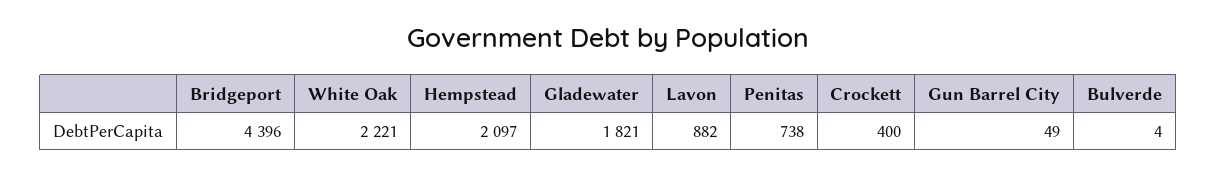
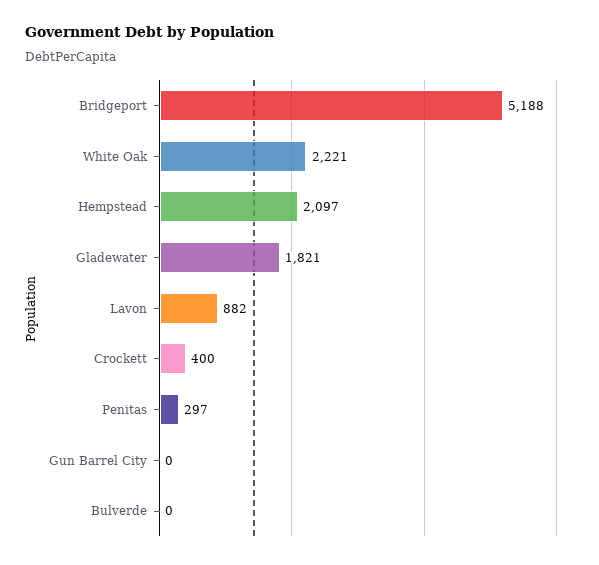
  {
-   "Bridgeport": 4396,
+   "Bridgeport": 5188,
    "White Oak": 2221,
    "Hempstead": 2097,
    "Gladewater": 1821,
    "Lavon": 882,
-   "Penitas": 738,
+   "Penitas": 297,
    "Crockett": 400,
-   "Gun Barrel City": 49,
+   "Gun Barrel City": 0,
-   "Bulverde": 4
+   "Bulverde": 0
  }

